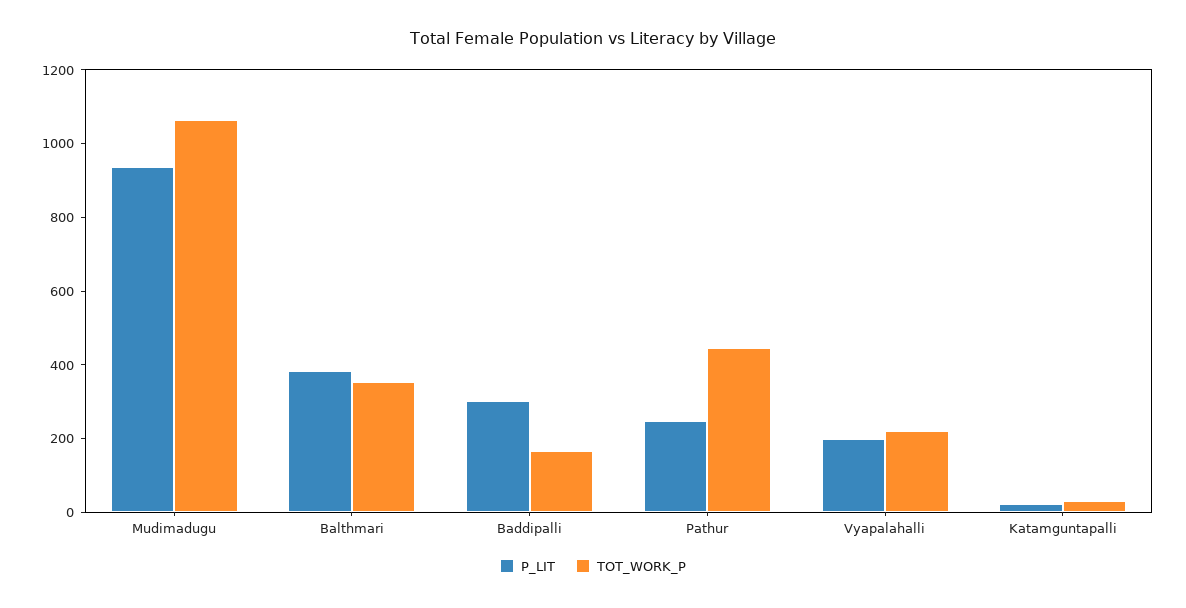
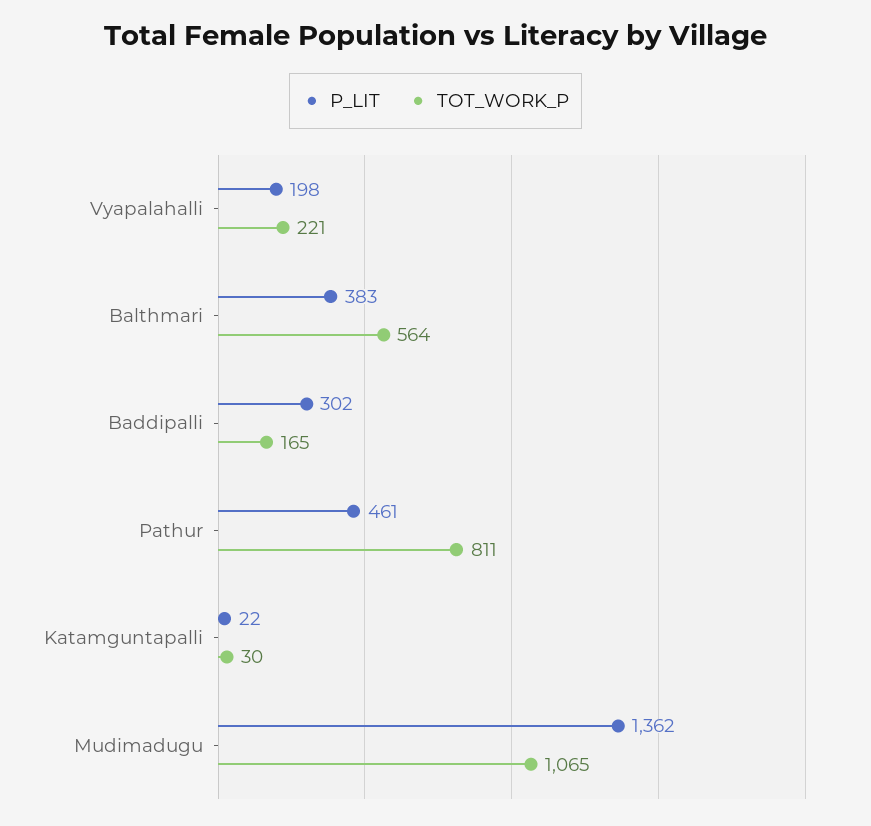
  {
    "P_LIT": {
-     "Mudimadugu": 950,
+     "Mudimadugu": 1362,
      "Balthmari": 383,
      "Baddipalli": 302,
-     "Pathur": 250,
+     "Pathur": 461,
      "Vyapalahalli": 198,
      "Katamguntapalli": 22
    },
    "TOT_WORK_P": {
      "Mudimadugu": 1065,
-     "Balthmari": 350,
+     "Balthmari": 564,
      "Baddipalli": 165,
-     "Pathur": 450,
+     "Pathur": 811,
      "Vyapalahalli": 221,
      "Katamguntapalli": 30
    }
  }

